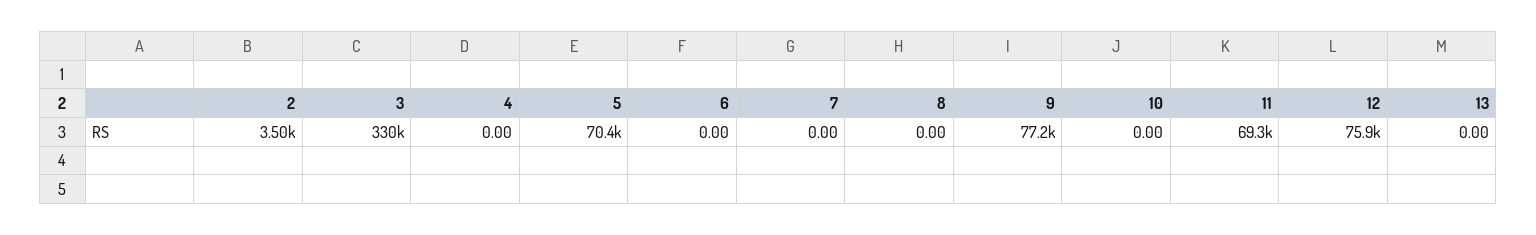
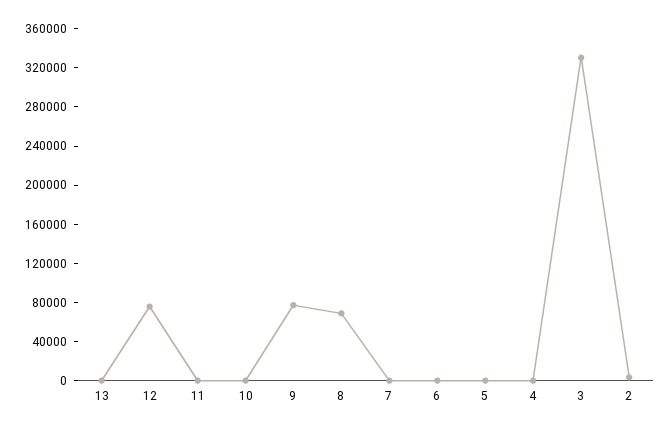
  {
    "2": 3500,
    "3": 330000,
    "4": 0,
-   "5": 70400,
+   "5": 0,
    "6": 0,
    "7": 0,
-   "8": 0,
+   "8": 70000,
    "9": 77200,
    "10": 0,
-   "11": 69300,
+   "11": 0,
    "12": 75900,
    "13": 0
  }

